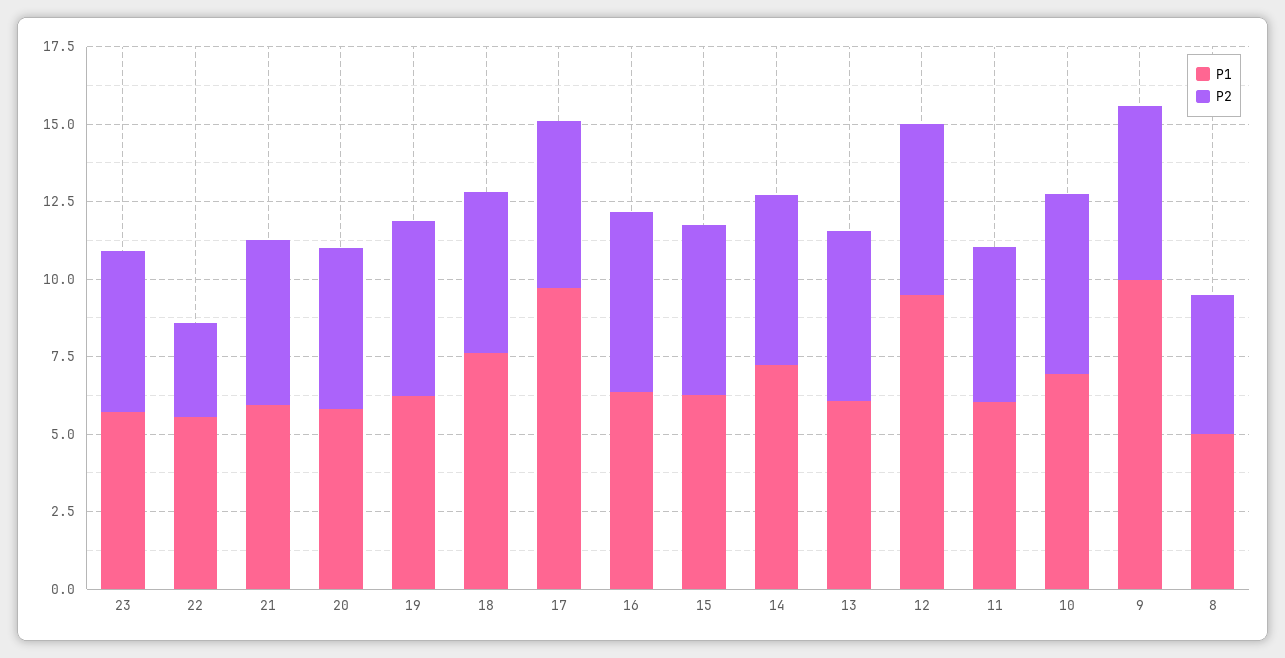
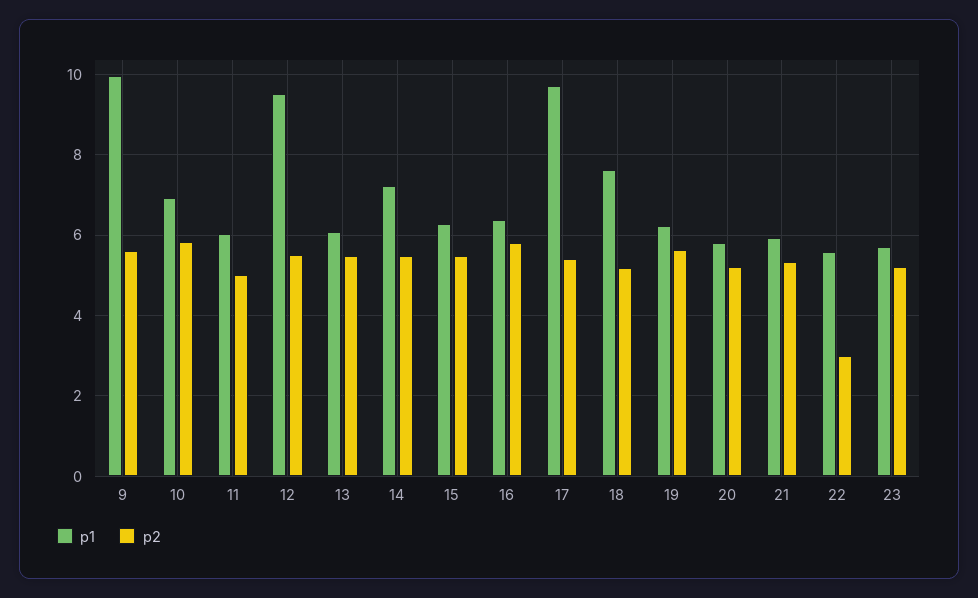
  {
    "P1": {
      "23": 5.8,
      "22": 5.6,
      "21": 6,
      "20": 5.8,
      "19": 6.2,
      "18": 7.6,
      "17": 9.8,
      "16": 6.4,
      "15": 6.2,
      "14": 7.2,
      "13": 6,
      "12": 9.6,
      "11": 6,
      "10": 7,
-     "9": 10,
+     "9": 10
-     "8": 5
    },
    "P2": {
      "23": 5.2,
      "22": 3,
      "21": 5.4,
      "20": 5.2,
      "19": 5.6,
      "18": 5.2,
      "17": 5.4,
      "16": 5.8,
      "15": 5.4,
      "14": 5.4,
      "13": 5.4,
      "12": 5.6,
      "11": 5,
      "10": 5.8,
-     "9": 5.6,
+     "9": 5.6
-     "8": 4.5
    }
  }

